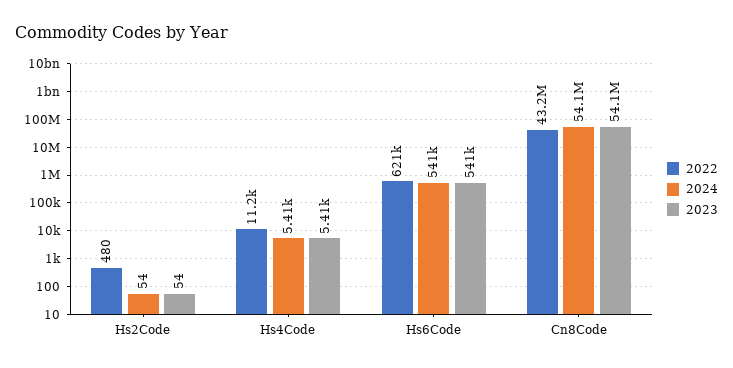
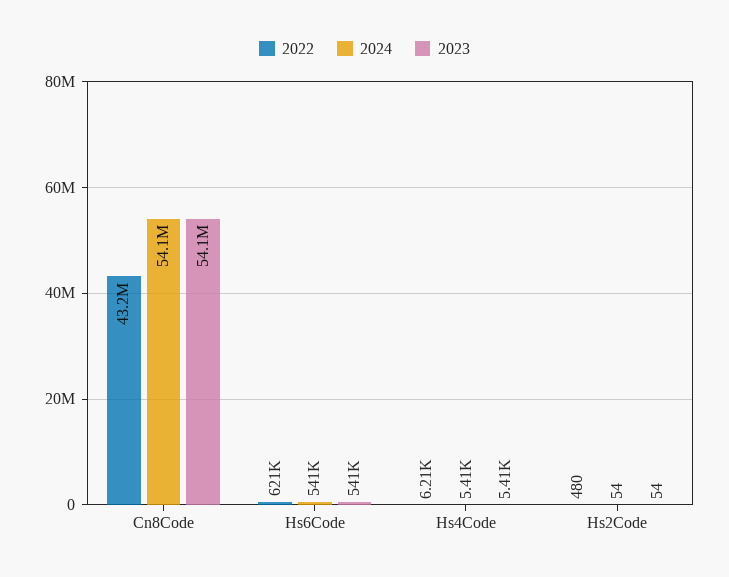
  {
    "2022": {
      "Hs2Code": 480,
-     "Hs4Code": 11200,
+     "Hs4Code": 6210,
      "Hs6Code": 621000,
      "Cn8Code": 43200000
    },
    "2024": {
      "Hs2Code": 54,
      "Hs4Code": 5410,
      "Hs6Code": 541000,
      "Cn8Code": 54100000
    },
    "2023": {
      "Hs2Code": 54,
      "Hs4Code": 5410,
      "Hs6Code": 541000,
      "Cn8Code": 54100000
    }
  }

